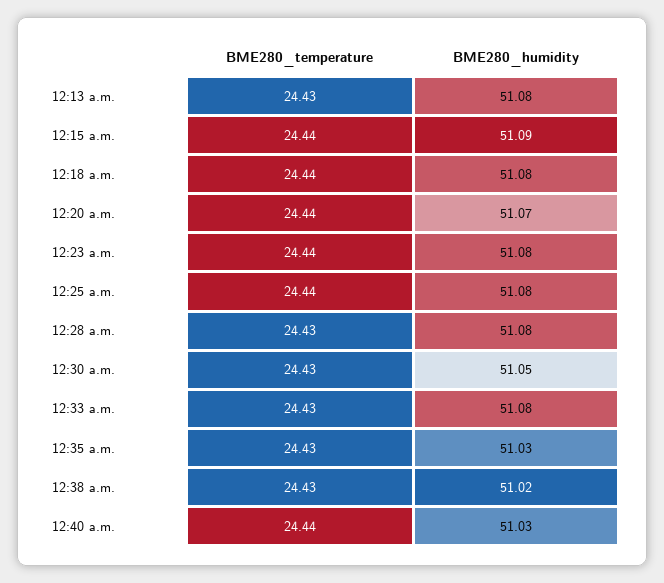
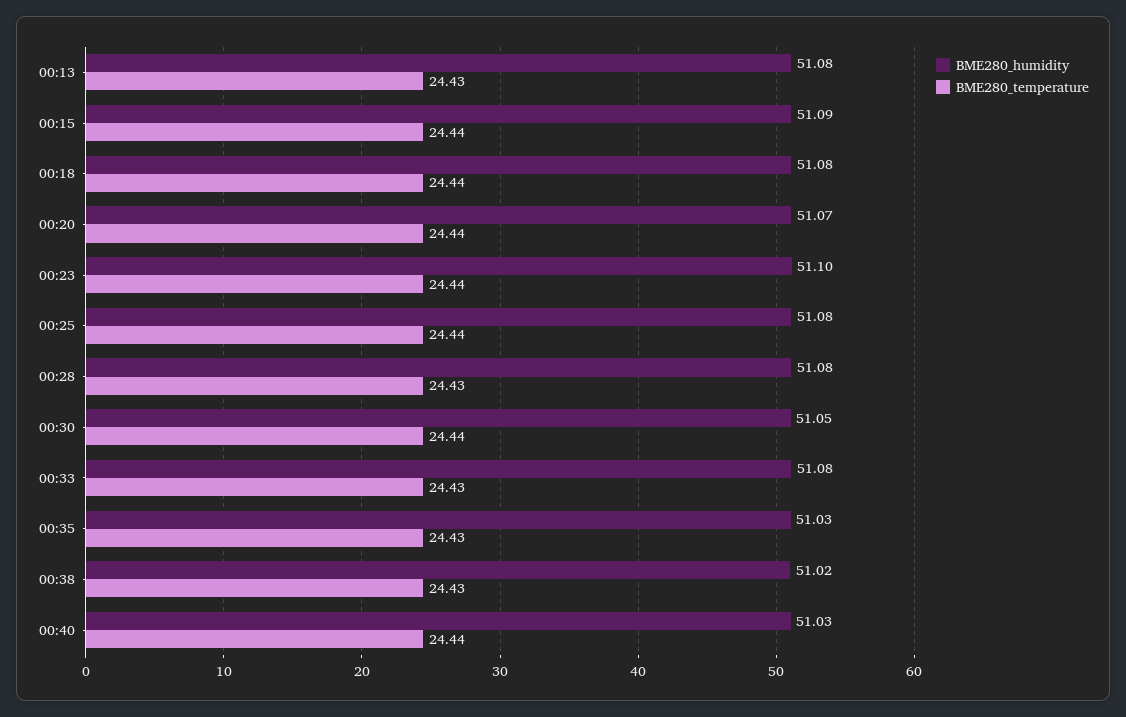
  {
    "BME280_temperature": {
      "12:13 a.m.": 24.43,
      "12:15 a.m.": 24.44,
      "12:18 a.m.": 24.44,
      "12:20 a.m.": 24.44,
      "12:23 a.m.": 24.44,
      "12:25 a.m.": 24.44,
      "12:28 a.m.": 24.43,
-     "12:30 a.m.": 24.43,
+     "12:30 a.m.": 24.44,
      "12:33 a.m.": 24.43,
      "12:35 a.m.": 24.43,
      "12:38 a.m.": 24.43,
      "12:40 a.m.": 24.44
    },
    "BME280_humidity": {
      "12:13 a.m.": 51.08,
      "12:15 a.m.": 51.09,
      "12:18 a.m.": 51.08,
      "12:20 a.m.": 51.07,
-     "12:23 a.m.": 51.08,
+     "12:23 a.m.": 51.1,
      "12:25 a.m.": 51.08,
      "12:28 a.m.": 51.08,
      "12:30 a.m.": 51.05,
      "12:33 a.m.": 51.08,
      "12:35 a.m.": 51.03,
      "12:38 a.m.": 51.02,
      "12:40 a.m.": 51.03
    }
  }

